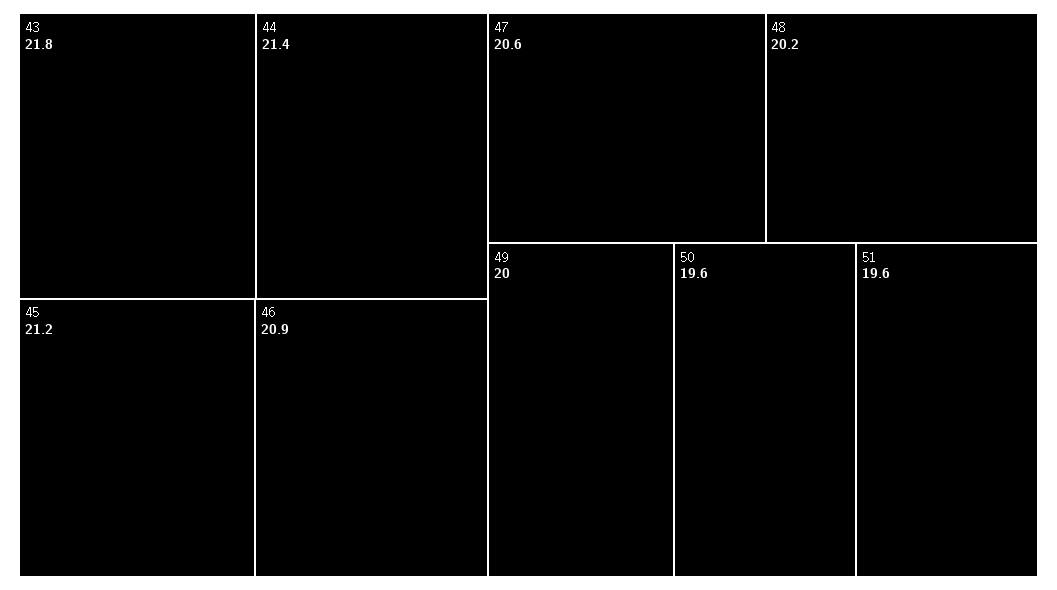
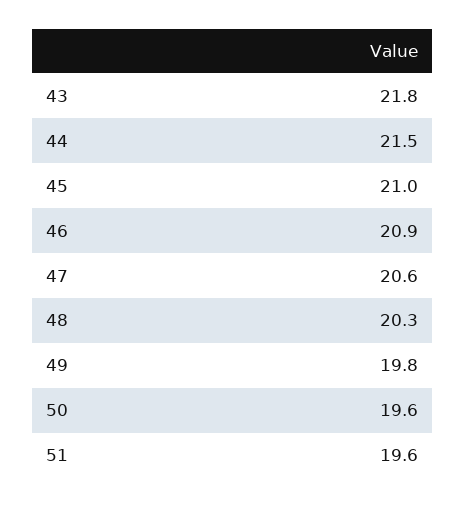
  {
    "43": 21.8,
-   "44": 21.4,
+   "44": 21.5,
-   "45": 21.2,
+   "45": 21,
    "46": 20.9,
    "47": 20.6,
-   "48": 20.2,
+   "48": 20.3,
-   "49": 20,
+   "49": 19.8,
    "50": 19.6,
    "51": 19.6
  }

